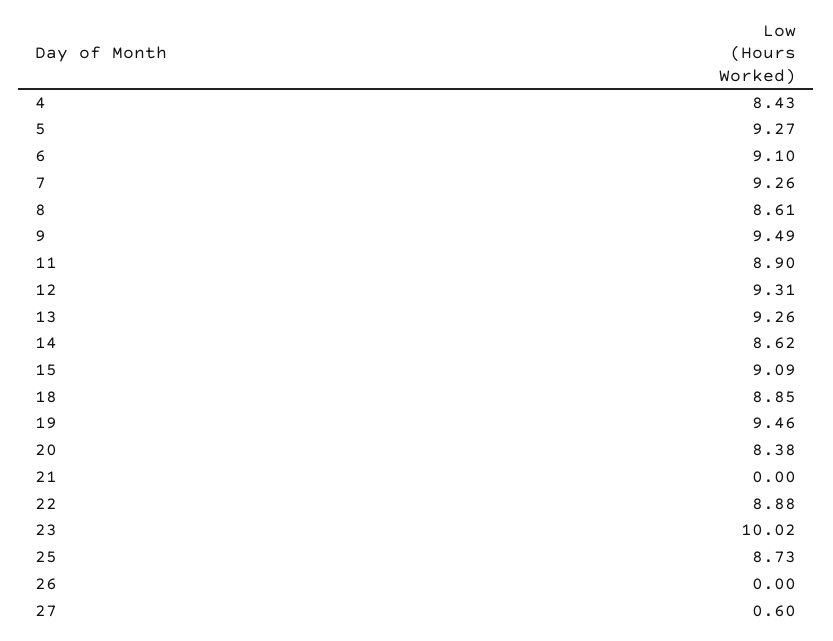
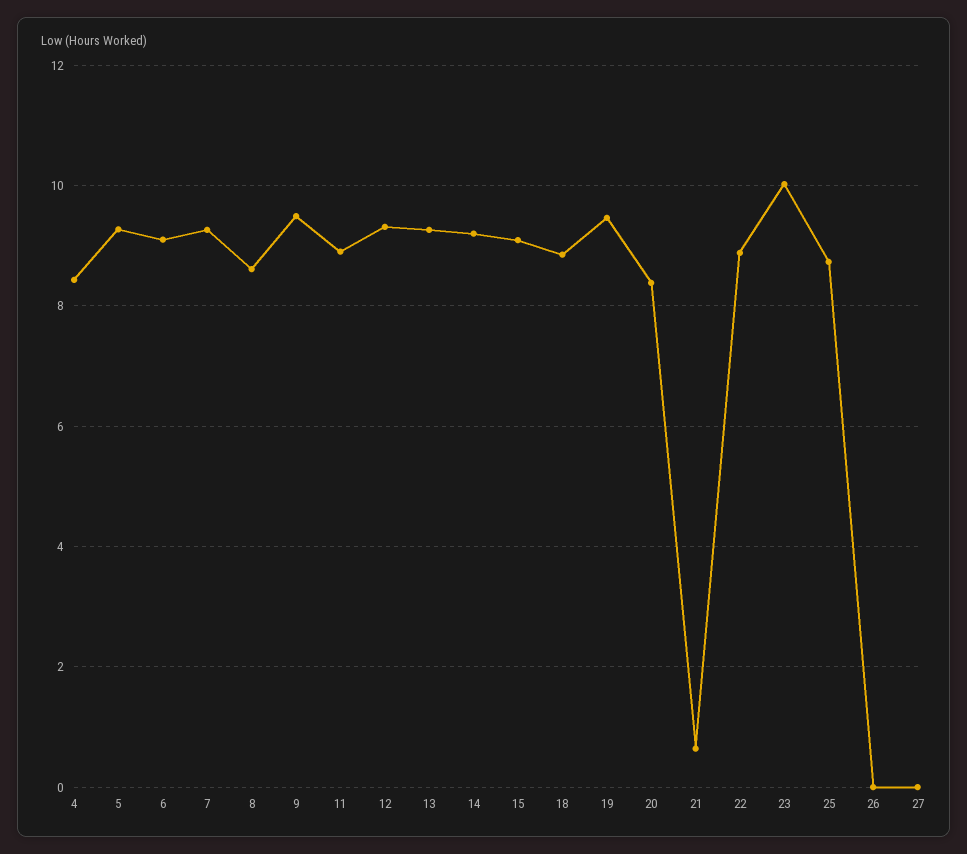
  {
    "4": 8.43,
    "5": 9.27,
    "6": 9.1,
    "7": 9.26,
    "8": 8.61,
    "9": 9.49,
    "11": 8.9,
    "12": 9.31,
    "13": 9.26,
-   "14": 8.62,
+   "14": 9.2,
    "15": 9.09,
    "18": 8.85,
    "19": 9.46,
    "20": 8.38,
-   "21": 0,
+   "21": 0.6,
    "22": 8.88,
    "23": 10.02,
    "25": 8.73,
    "26": 0,
-   "27": 0.6
+   "27": 0
  }

